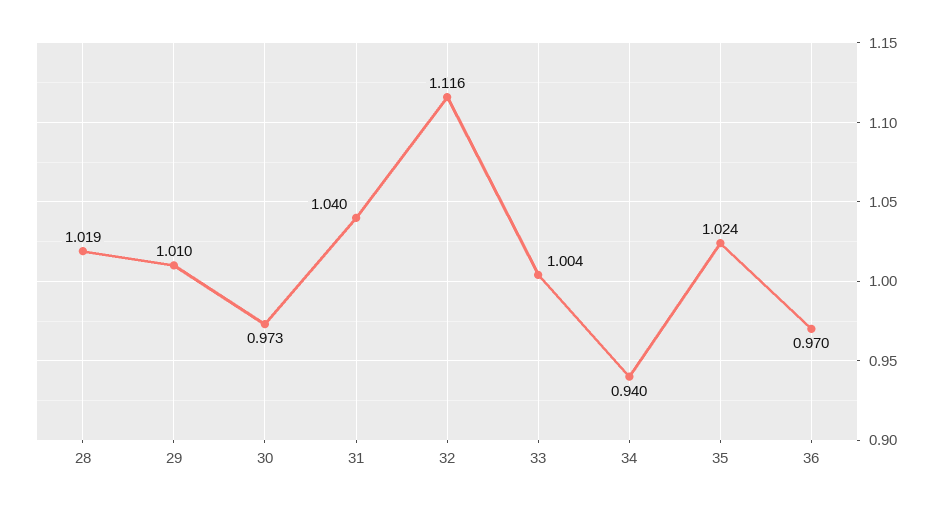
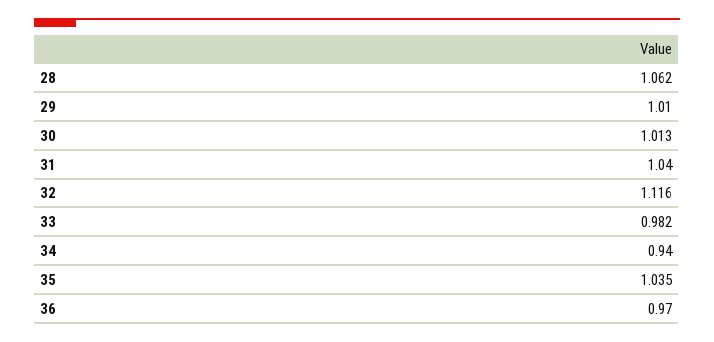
  {
-   "28": 1.019,
+   "28": 1.062,
    "29": 1.01,
-   "30": 0.973,
+   "30": 1.013,
    "31": 1.04,
    "32": 1.116,
-   "33": 1.004,
+   "33": 0.982,
    "34": 0.94,
-   "35": 1.024,
+   "35": 1.035,
    "36": 0.97
  }

